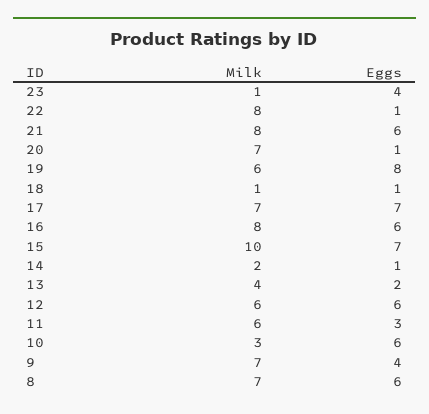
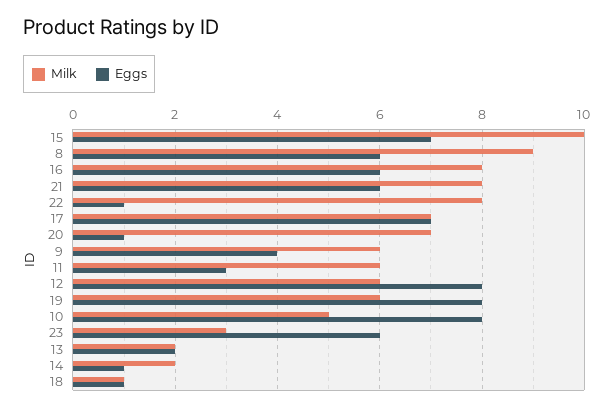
  {
    "Milk": {
-     "23": 1,
+     "23": 3,
      "22": 8,
      "21": 8,
      "20": 7,
      "19": 6,
      "18": 1,
      "17": 7,
      "16": 8,
      "15": 10,
      "14": 2,
-     "13": 4,
+     "13": 2,
      "12": 6,
      "11": 6,
-     "10": 3,
+     "10": 5,
-     "9": 7,
+     "9": 6,
-     "8": 7
+     "8": 9
    },
    "Eggs": {
-     "23": 4,
+     "23": 6,
      "22": 1,
      "21": 6,
      "20": 1,
      "19": 8,
      "18": 1,
      "17": 7,
      "16": 6,
      "15": 7,
      "14": 1,
      "13": 2,
-     "12": 6,
+     "12": 8,
      "11": 3,
-     "10": 6,
+     "10": 8,
      "9": 4,
      "8": 6
    }
  }

